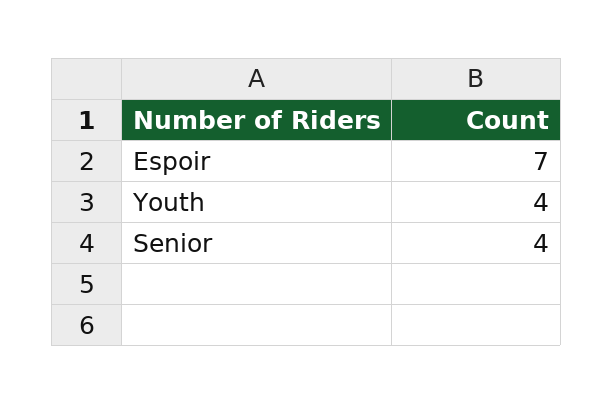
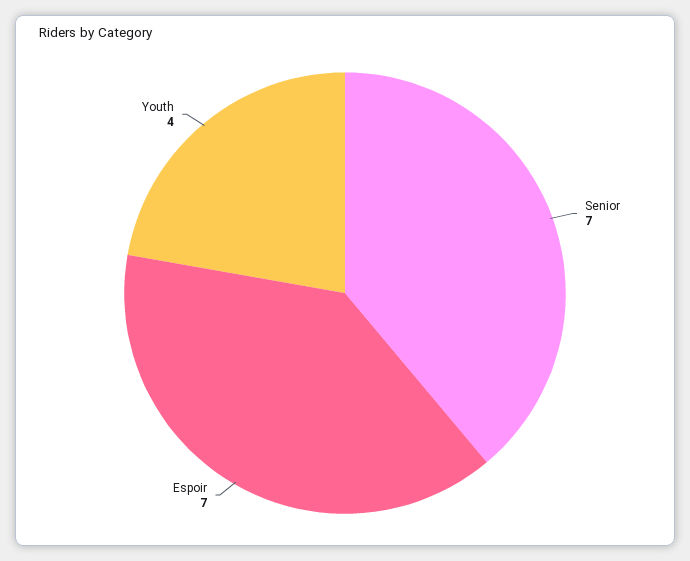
  {
    "Espoir": 7,
    "Youth": 4,
-   "Senior": 4
+   "Senior": 7
  }

